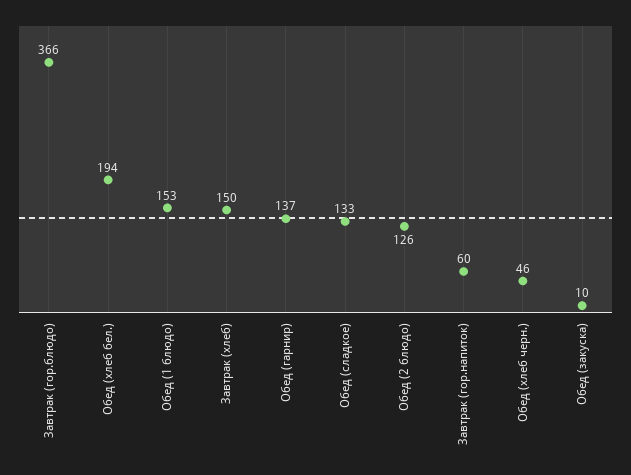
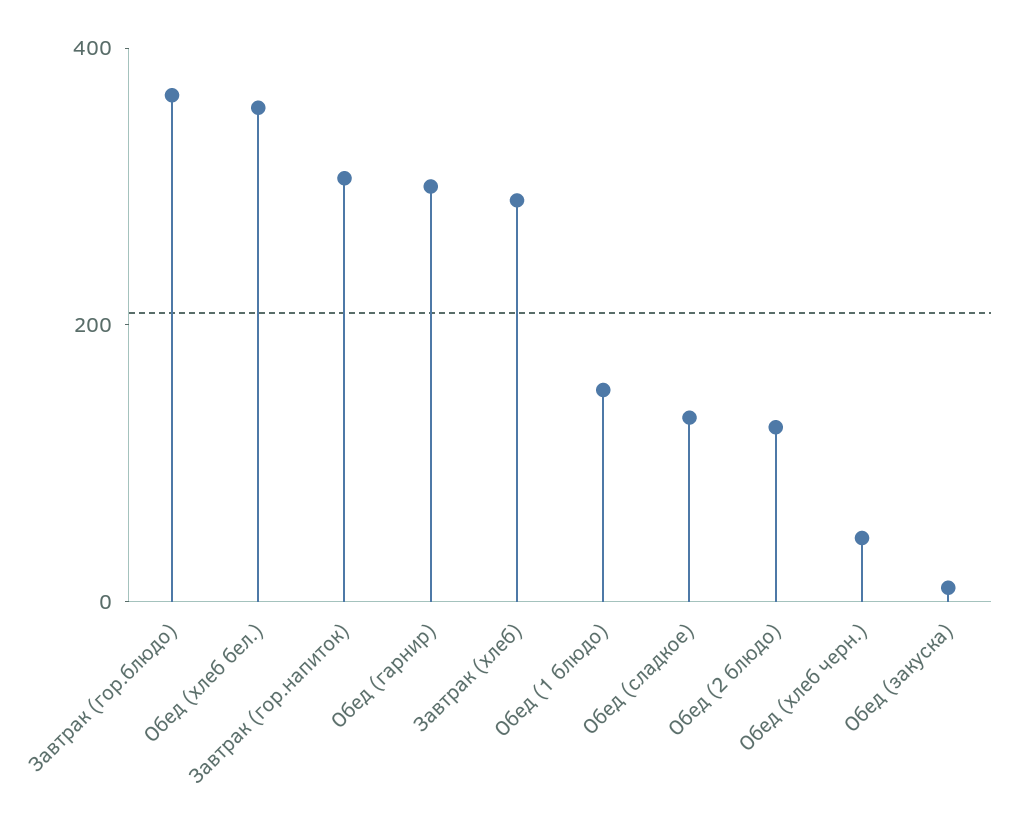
  {
    "Завтрак (гор.блюдо)": 366,
-   "Обед (хлеб бел.)": 194,
+   "Обед (хлеб бел.)": 350,
    "Обед (1 блюдо)": 153,
-   "Завтрак (хлеб)": 150,
+   "Завтрак (хлеб)": 300,
-   "Обед (гарнир)": 137,
+   "Обед (гарнир)": 300,
    "Обед (сладкое)": 133,
    "Обед (2 блюдо)": 126,
-   "Завтрак (гор.напиток)": 60,
+   "Завтрак (гор.напиток)": 300,
    "Обед (хлеб черн.)": 46,
    "Обед (закуска)": 10
  }

